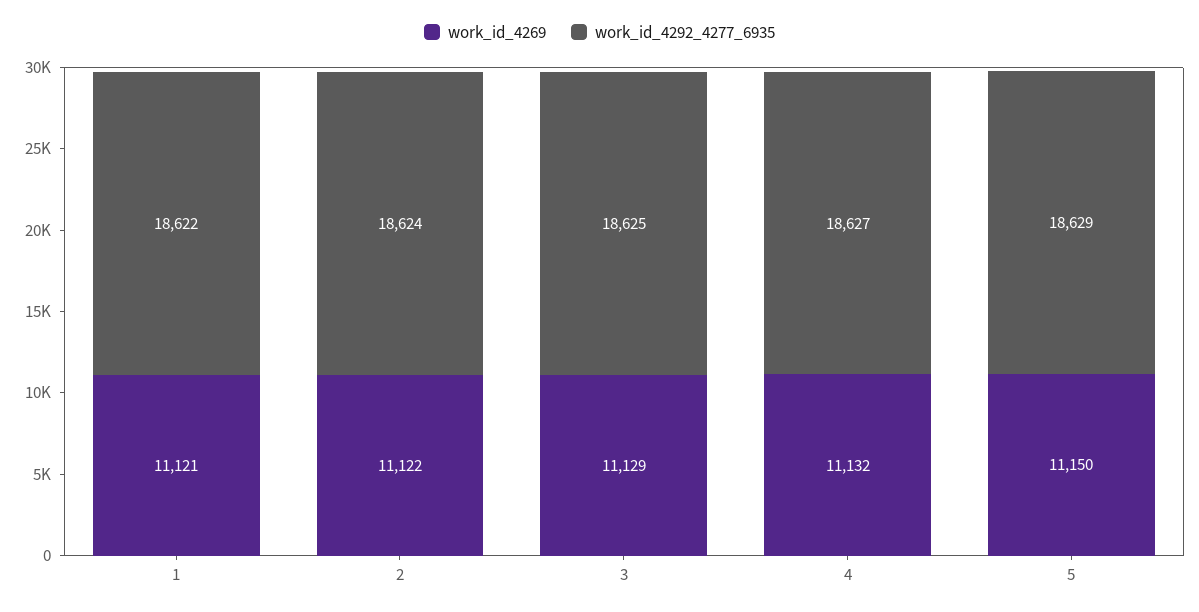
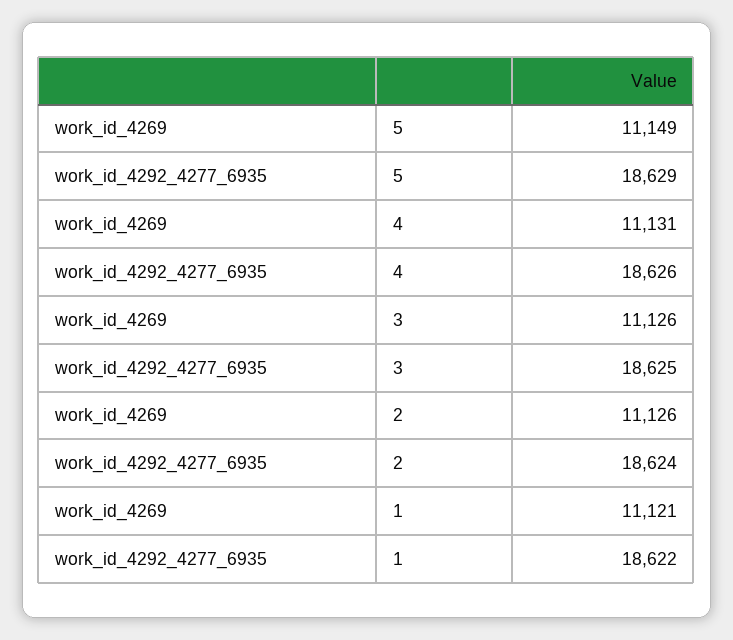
  {
    "work_id_4269": {
      "1": 11121,
-     "2": 11122,
+     "2": 11126,
-     "3": 11129,
+     "3": 11126,
-     "4": 11132,
+     "4": 11131,
-     "5": 11150
+     "5": 11149
    },
    "work_id_4292_4277_6935": {
      "1": 18622,
      "2": 18624,
      "3": 18625,
-     "4": 18627,
+     "4": 18626,
      "5": 18629
    }
  }

